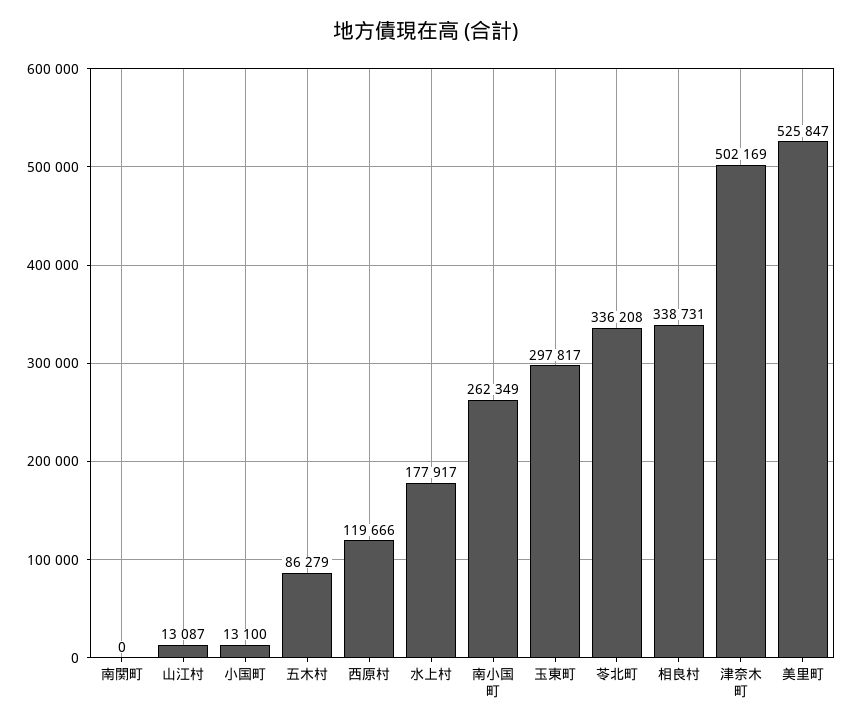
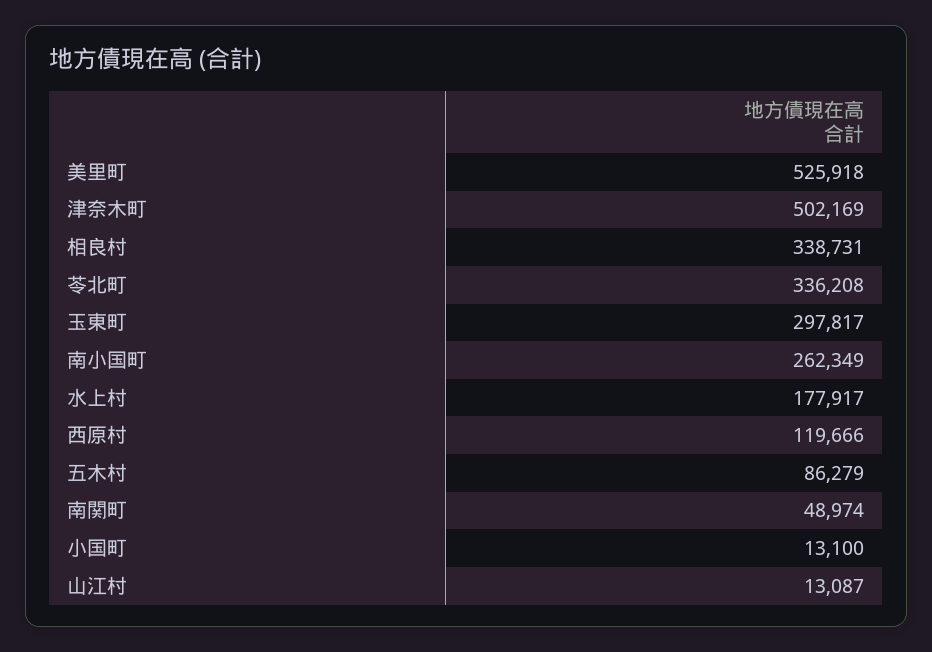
  {
-   "南関町": 0,
+   "南関町": 48974,
    "山江村": 13087,
    "小国町": 13100,
    "五木村": 86279,
    "西原村": 119666,
    "水上村": 177917,
    "南小国町": 262349,
    "玉東町": 297817,
    "苓北町": 336208,
    "相良村": 338731,
    "津奈木町": 502169,
-   "美里町": 525847
+   "美里町": 525918
  }

